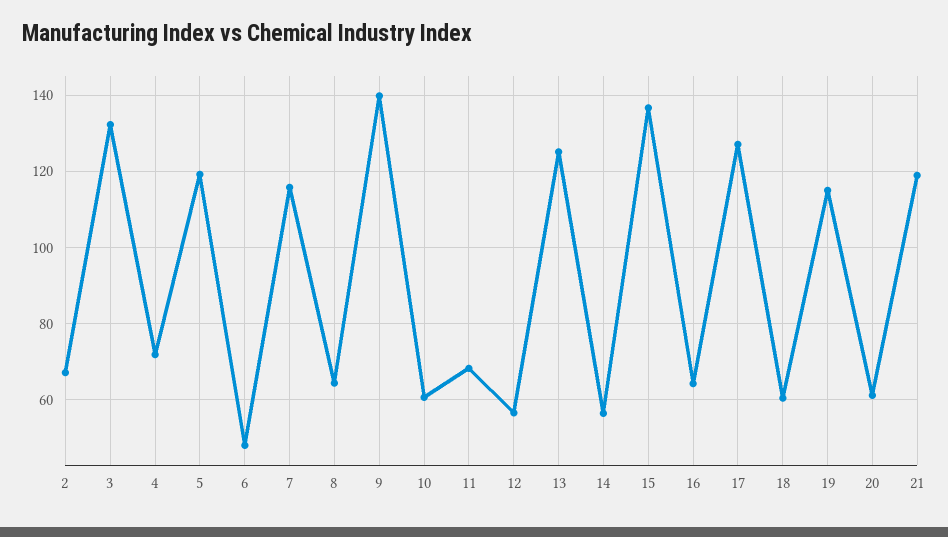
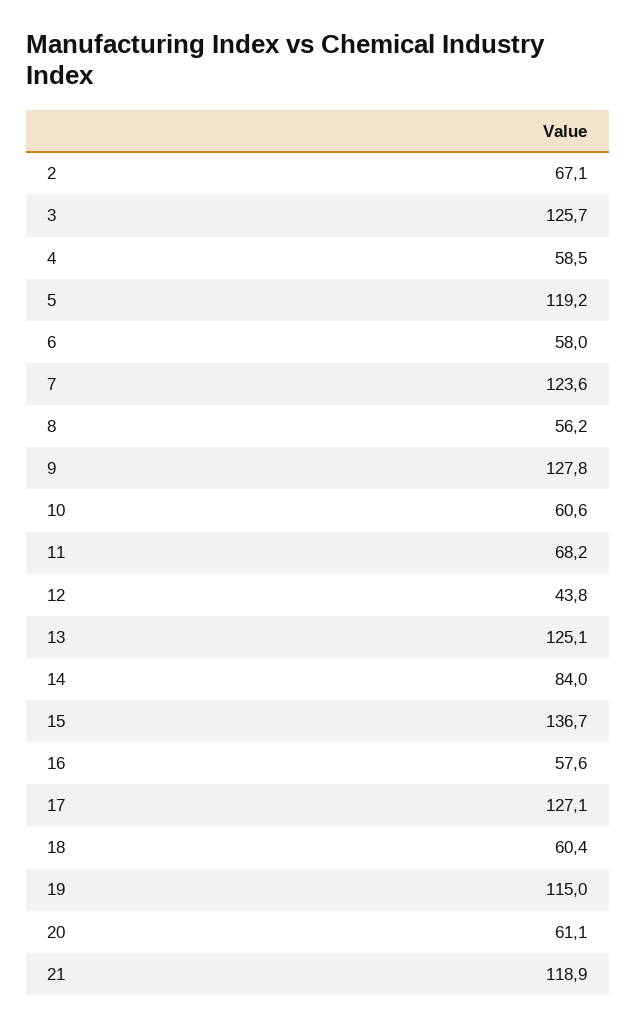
  {
    "2": 67.1,
-   "3": 132,
+   "3": 125.7,
-   "4": 72,
+   "4": 58.5,
    "5": 119.2,
-   "6": 48,
+   "6": 58,
-   "7": 116,
+   "7": 123.6,
-   "8": 64,
+   "8": 56.2,
-   "9": 140,
+   "9": 127.8,
    "10": 60.6,
    "11": 68.2,
-   "12": 56,
+   "12": 43.8,
    "13": 125.1,
-   "14": 56,
+   "14": 84,
    "15": 136.7,
-   "16": 64,
+   "16": 57.6,
    "17": 127.1,
    "18": 60.4,
    "19": 115,
    "20": 61.1,
    "21": 118.9
  }

